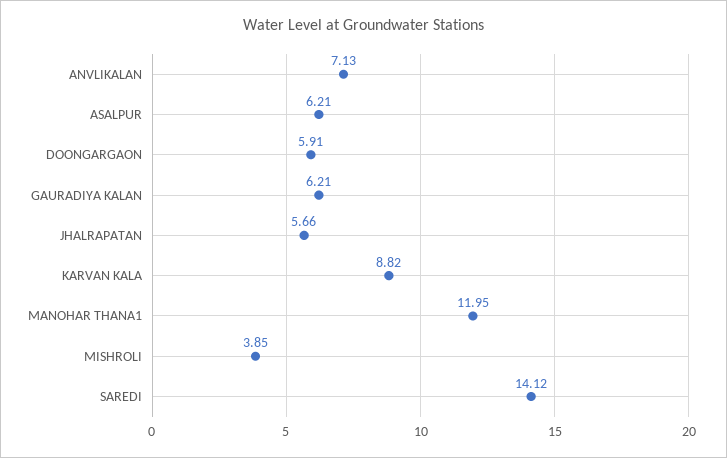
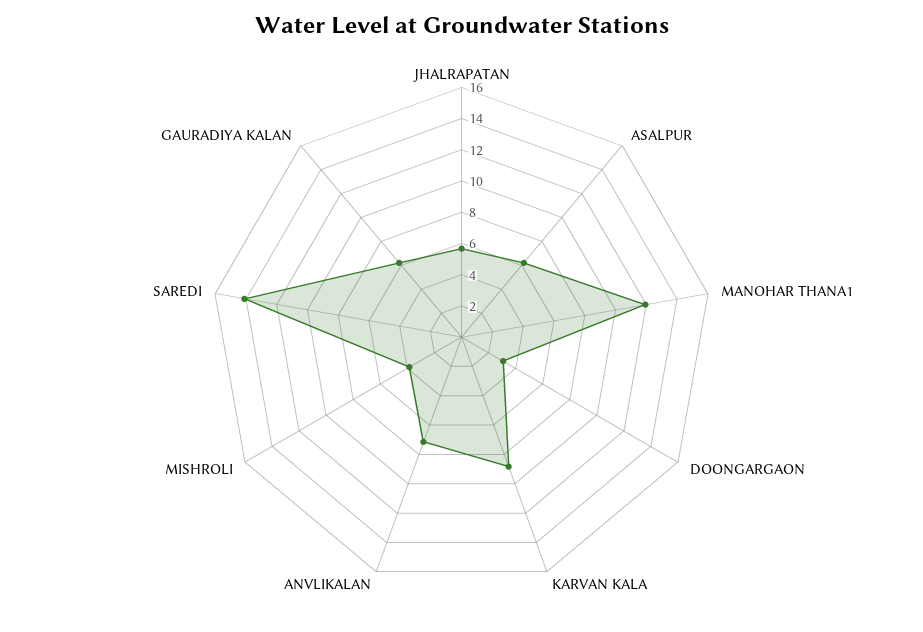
  {
    "ANVLIKALAN": 7.13,
    "ASALPUR": 6.21,
-   "DOONGARGAON": 5.91,
+   "DOONGARGAON": 3,
    "GAURADIYA KALAN": 6.21,
    "JHALRAPATAN": 5.66,
    "KARVAN KALA": 8.82,
    "MANOHAR THANA1": 11.95,
    "MISHROLI": 3.85,
    "SAREDI": 14.12
  }

